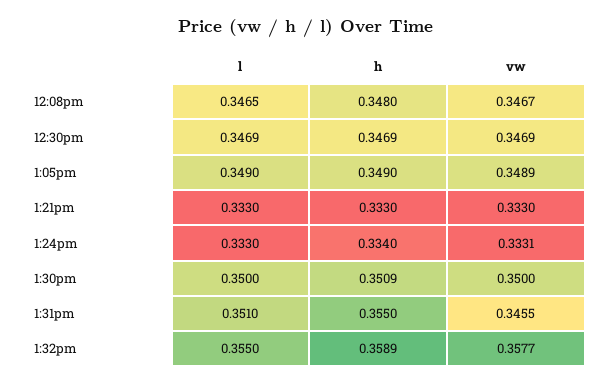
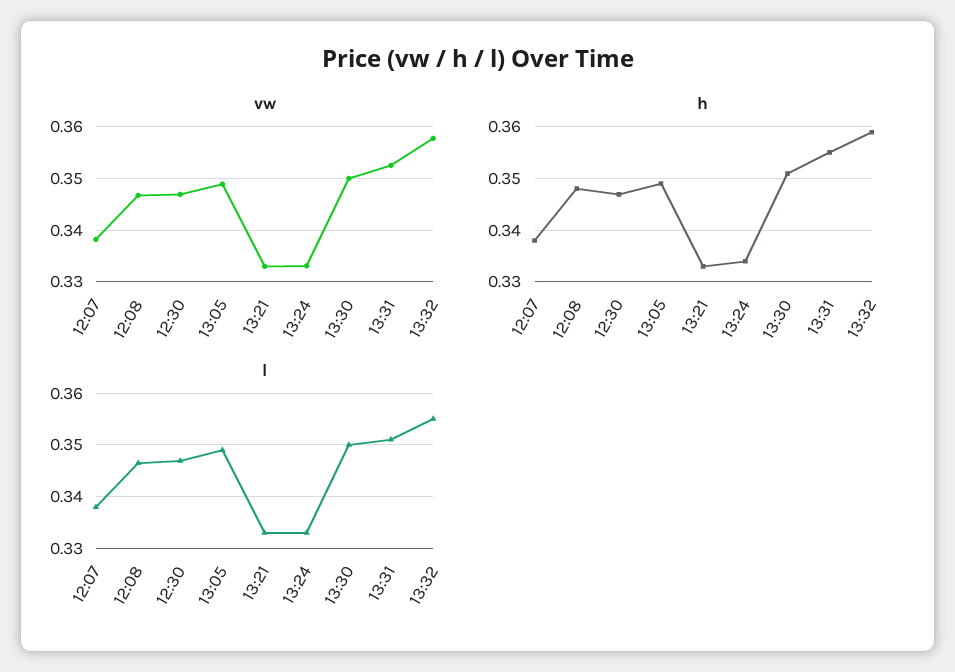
  {
    "l": {
      "12:08pm": 0.3465,
      "12:30pm": 0.3469,
      "1:05pm": 0.349,
      "1:21pm": 0.333,
      "1:24pm": 0.333,
      "1:30pm": 0.35,
      "1:31pm": 0.351,
-     "1:32pm": 0.355
+     "1:32pm": 0.355,
+     "12:07": 0.338
    },
    "h": {
      "12:08pm": 0.348,
      "12:30pm": 0.3469,
      "1:05pm": 0.349,
      "1:21pm": 0.333,
      "1:24pm": 0.334,
      "1:30pm": 0.3509,
      "1:31pm": 0.355,
-     "1:32pm": 0.3589
+     "1:32pm": 0.3589,
+     "12:07": 0.338
    },
    "vw": {
      "12:08pm": 0.3467,
      "12:30pm": 0.3469,
      "1:05pm": 0.3489,
      "1:21pm": 0.333,
      "1:24pm": 0.3331,
      "1:30pm": 0.35,
-     "1:31pm": 0.3455,
+     "1:31pm": 0.352,
-     "1:32pm": 0.3577
+     "1:32pm": 0.3577,
+     "12:07": 0.338
    }
  }

